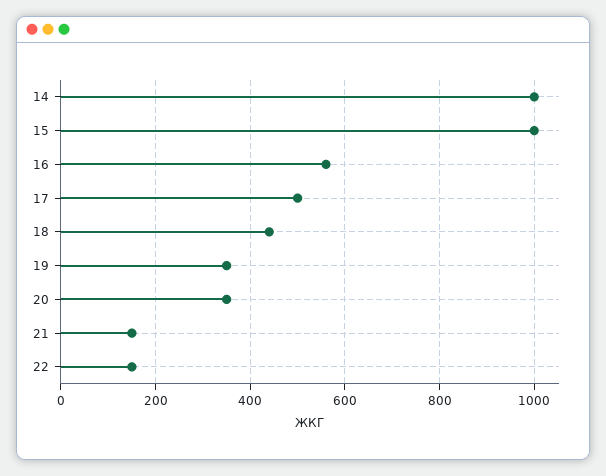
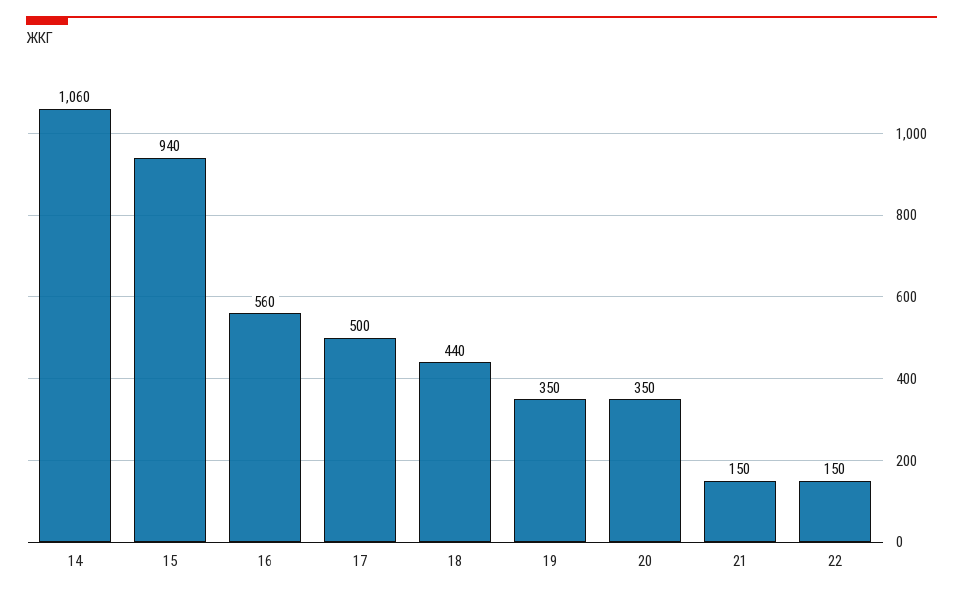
  {
-   "14": 1000,
+   "14": 1060,
-   "15": 1000,
+   "15": 940,
    "16": 560,
    "17": 500,
    "18": 440,
    "19": 350,
    "20": 350,
    "21": 150,
    "22": 150
  }

